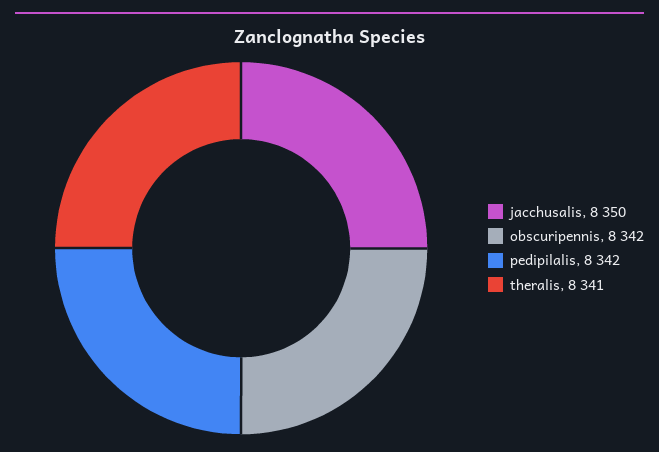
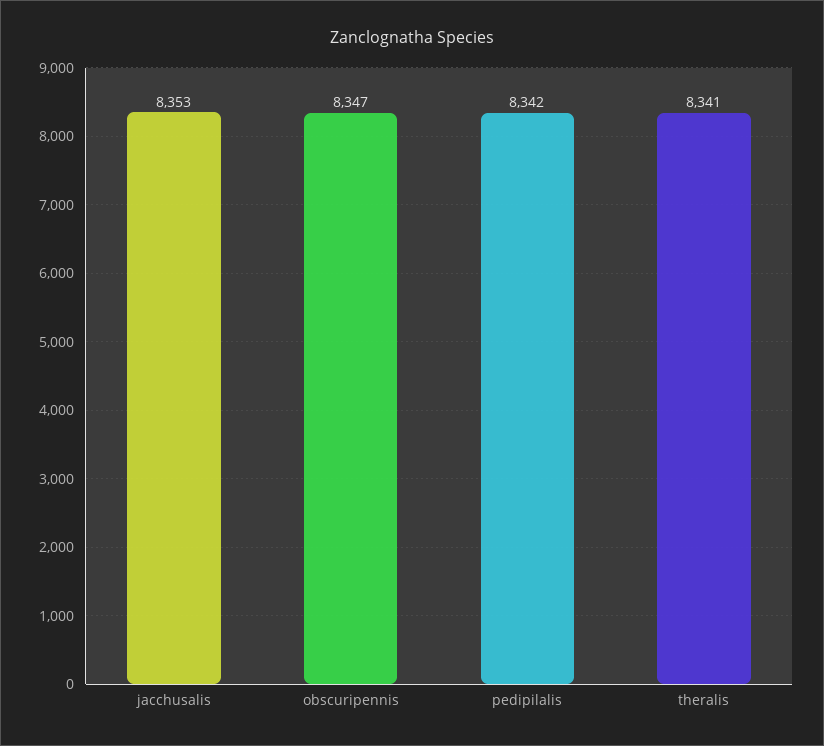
  {
-   "jacchusalis": 8350,
+   "jacchusalis": 8353,
-   "obscuripennis": 8342,
+   "obscuripennis": 8347,
    "pedipilalis": 8342,
    "theralis": 8341
  }

